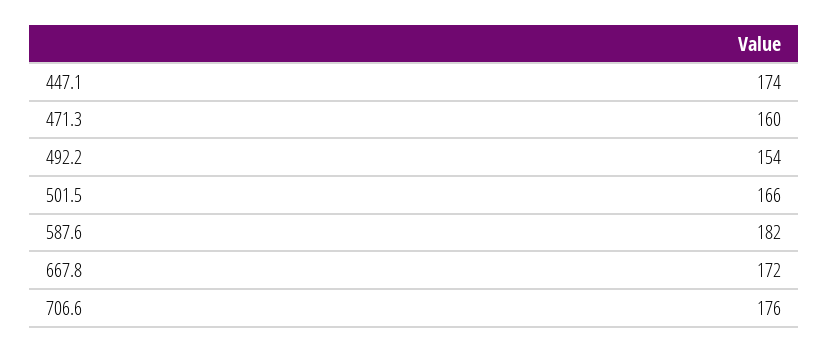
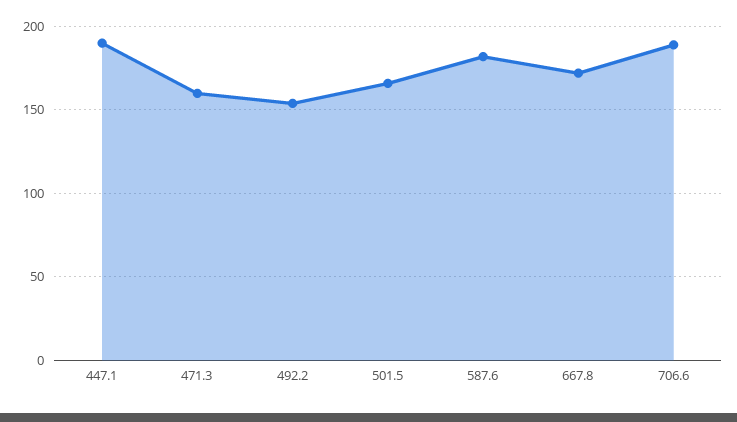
  {
-   "447.1": 174,
+   "447.1": 190,
    "471.3": 160,
    "492.2": 154,
    "501.5": 166,
    "587.6": 182,
    "667.8": 172,
-   "706.6": 176
+   "706.6": 190
  }

